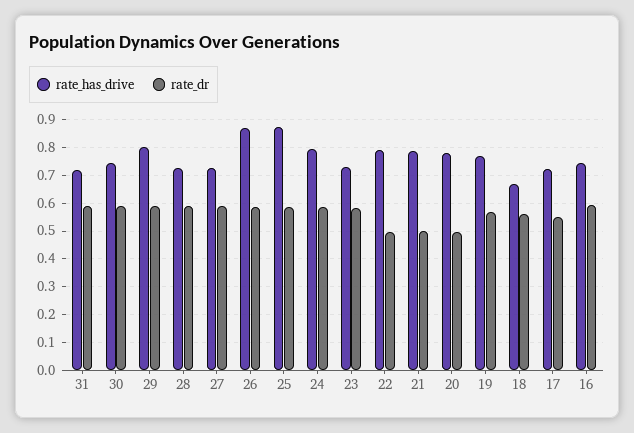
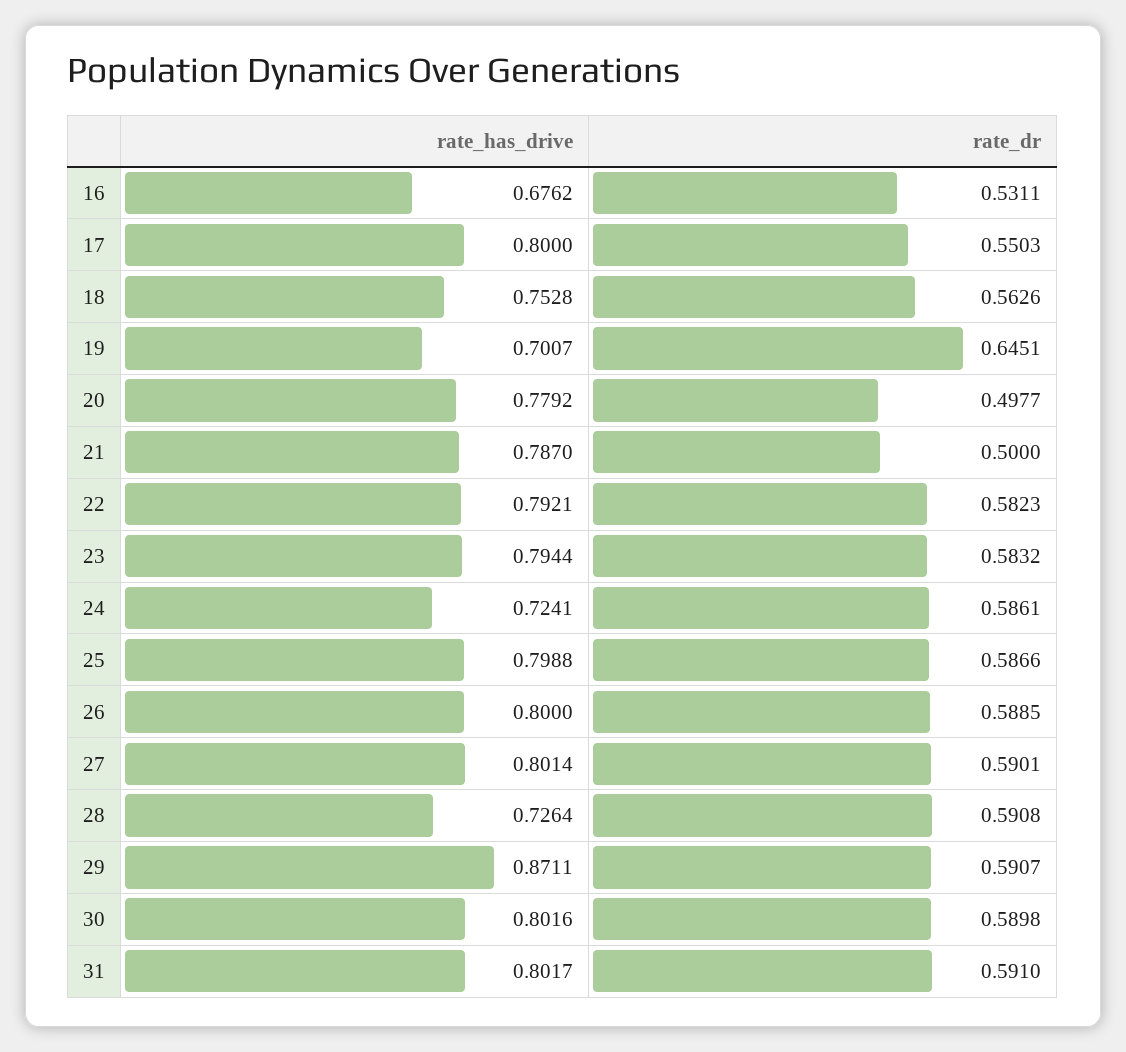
  {
    "rate_has_drive": {
-     "31": 0.725,
+     "31": 0.8017,
-     "30": 0.75,
+     "30": 0.8016,
-     "29": 0.8,
+     "29": 0.8711,
      "28": 0.7264,
-     "27": 0.725,
+     "27": 0.8014,
-     "26": 0.875,
+     "26": 0.8,
-     "25": 0.875,
+     "25": 0.7988,
-     "24": 0.8,
+     "24": 0.7241,
-     "23": 0.725,
+     "23": 0.7944,
      "22": 0.7921,
      "21": 0.787,
      "20": 0.7792,
-     "19": 0.775,
+     "19": 0.7007,
-     "18": 0.675,
+     "18": 0.7528,
-     "17": 0.725,
+     "17": 0.8,
-     "16": 0.75
+     "16": 0.6762
    },
    "rate_dr": {
      "31": 0.591,
      "30": 0.5898,
      "29": 0.5907,
      "28": 0.5908,
      "27": 0.5901,
      "26": 0.5885,
      "25": 0.5866,
      "24": 0.5861,
      "23": 0.5832,
-     "22": 0.5,
+     "22": 0.5823,
      "21": 0.5,
      "20": 0.4977,
-     "19": 0.575,
+     "19": 0.6451,
      "18": 0.5626,
      "17": 0.5503,
-     "16": 0.6
+     "16": 0.5311
    }
  }

